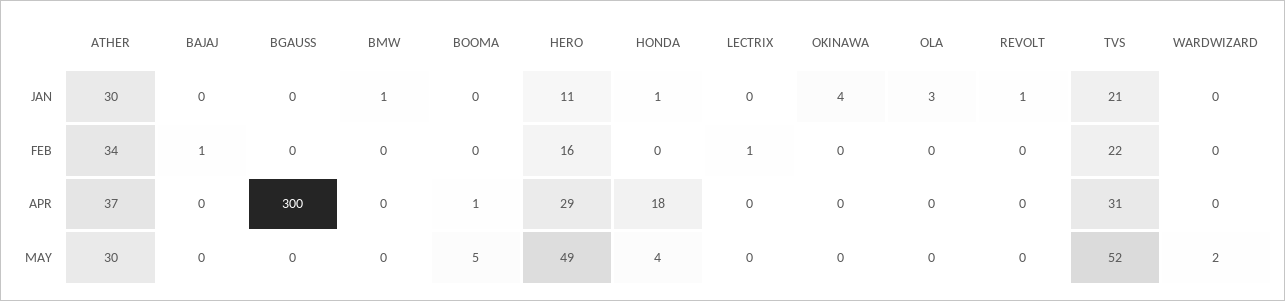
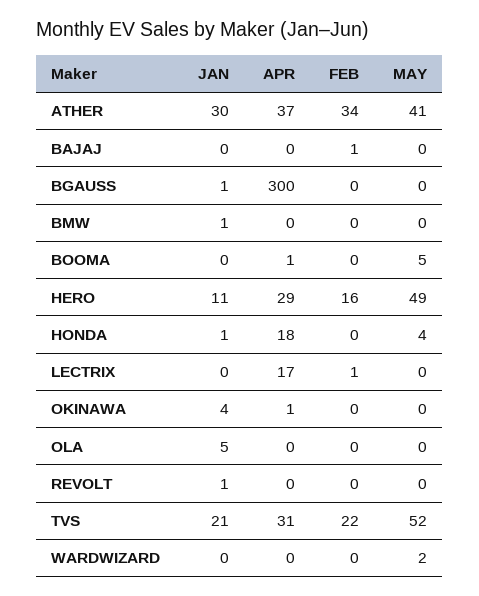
  {
    "ATHER": {
      "JAN": 30,
      "FEB": 34,
      "APR": 37,
-     "MAY": 30
+     "MAY": 41
    },
    "BAJAJ": {
      "JAN": 0,
      "FEB": 1,
      "APR": 0,
      "MAY": 0
    },
    "BGAUSS": {
-     "JAN": 0,
+     "JAN": 1,
      "FEB": 0,
      "APR": 300,
      "MAY": 0
    },
    "BMW": {
      "JAN": 1,
      "FEB": 0,
      "APR": 0,
      "MAY": 0
    },
    "BOOMA": {
      "JAN": 0,
      "FEB": 0,
      "APR": 1,
      "MAY": 5
    },
    "HERO": {
      "JAN": 11,
      "FEB": 16,
      "APR": 29,
      "MAY": 49
    },
    "HONDA": {
      "JAN": 1,
      "FEB": 0,
      "APR": 18,
      "MAY": 4
    },
    "LECTRIX": {
      "JAN": 0,
      "FEB": 1,
-     "APR": 0,
+     "APR": 17,
      "MAY": 0
    },
    "OKINAWA": {
      "JAN": 4,
      "FEB": 0,
-     "APR": 0,
+     "APR": 1,
      "MAY": 0
    },
    "OLA": {
-     "JAN": 3,
+     "JAN": 5,
      "FEB": 0,
      "APR": 0,
      "MAY": 0
    },
    "REVOLT": {
      "JAN": 1,
      "FEB": 0,
      "APR": 0,
      "MAY": 0
    },
    "TVS": {
      "JAN": 21,
      "FEB": 22,
      "APR": 31,
      "MAY": 52
    },
    "WARDWIZARD": {
      "JAN": 0,
      "FEB": 0,
      "APR": 0,
      "MAY": 2
    }
  }

